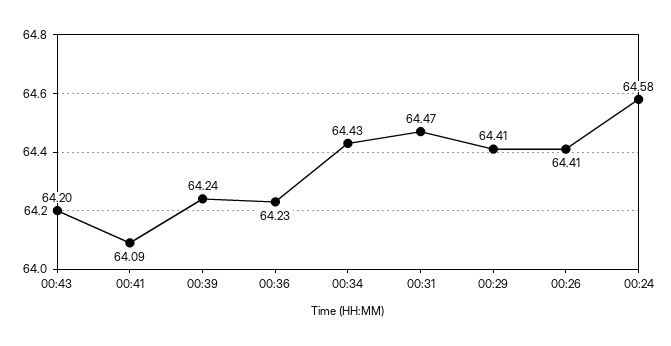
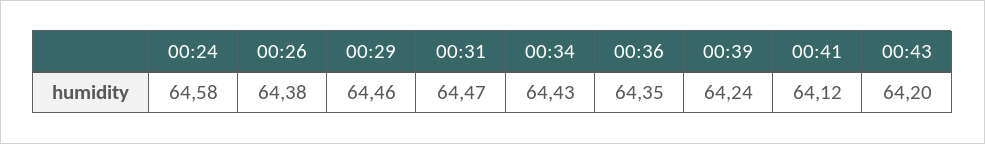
  {
    "00:43": 64.2,
-   "00:41": 64.09,
+   "00:41": 64.12,
    "00:39": 64.24,
-   "00:36": 64.23,
+   "00:36": 64.35,
    "00:34": 64.43,
    "00:31": 64.47,
-   "00:29": 64.41,
+   "00:29": 64.46,
-   "00:26": 64.41,
+   "00:26": 64.38,
    "00:24": 64.58
  }

